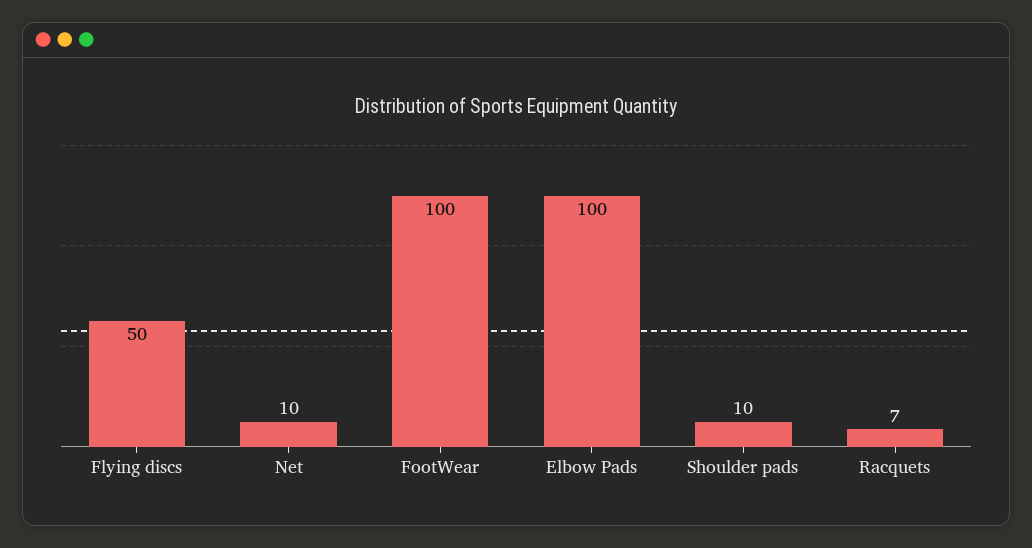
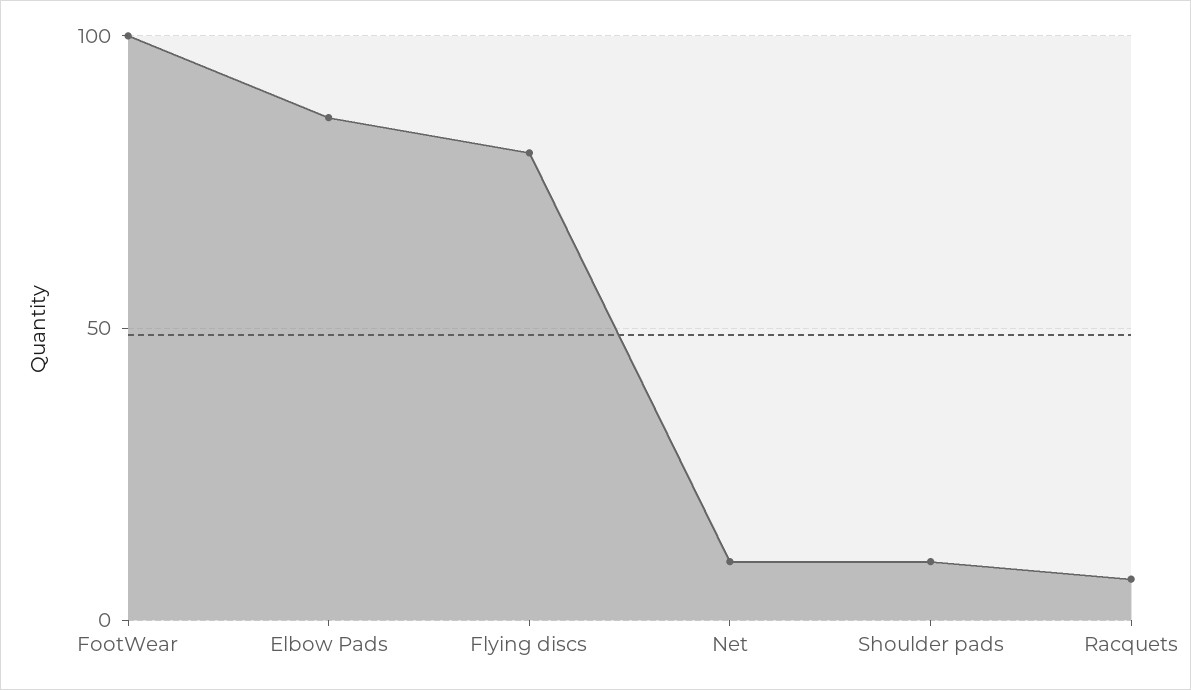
  {
-   "Flying discs": 50,
+   "Flying discs": 80,
    "Net": 10,
    "FootWear": 100,
-   "Elbow Pads": 100,
+   "Elbow Pads": 85,
    "Shoulder pads": 10,
    "Racquets": 7
  }

